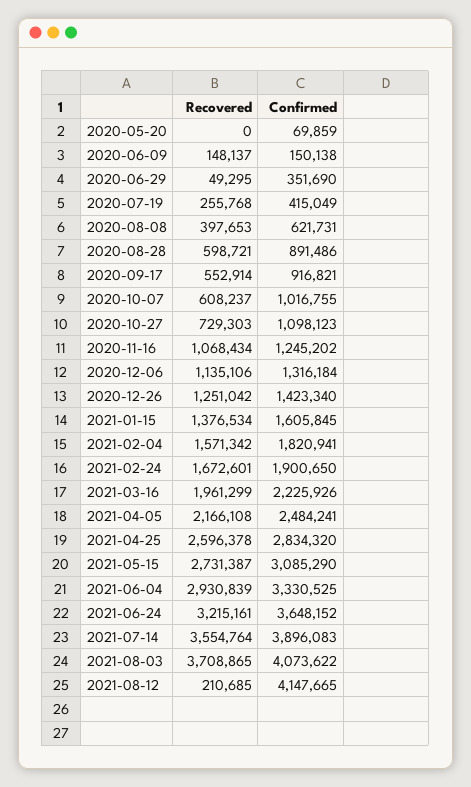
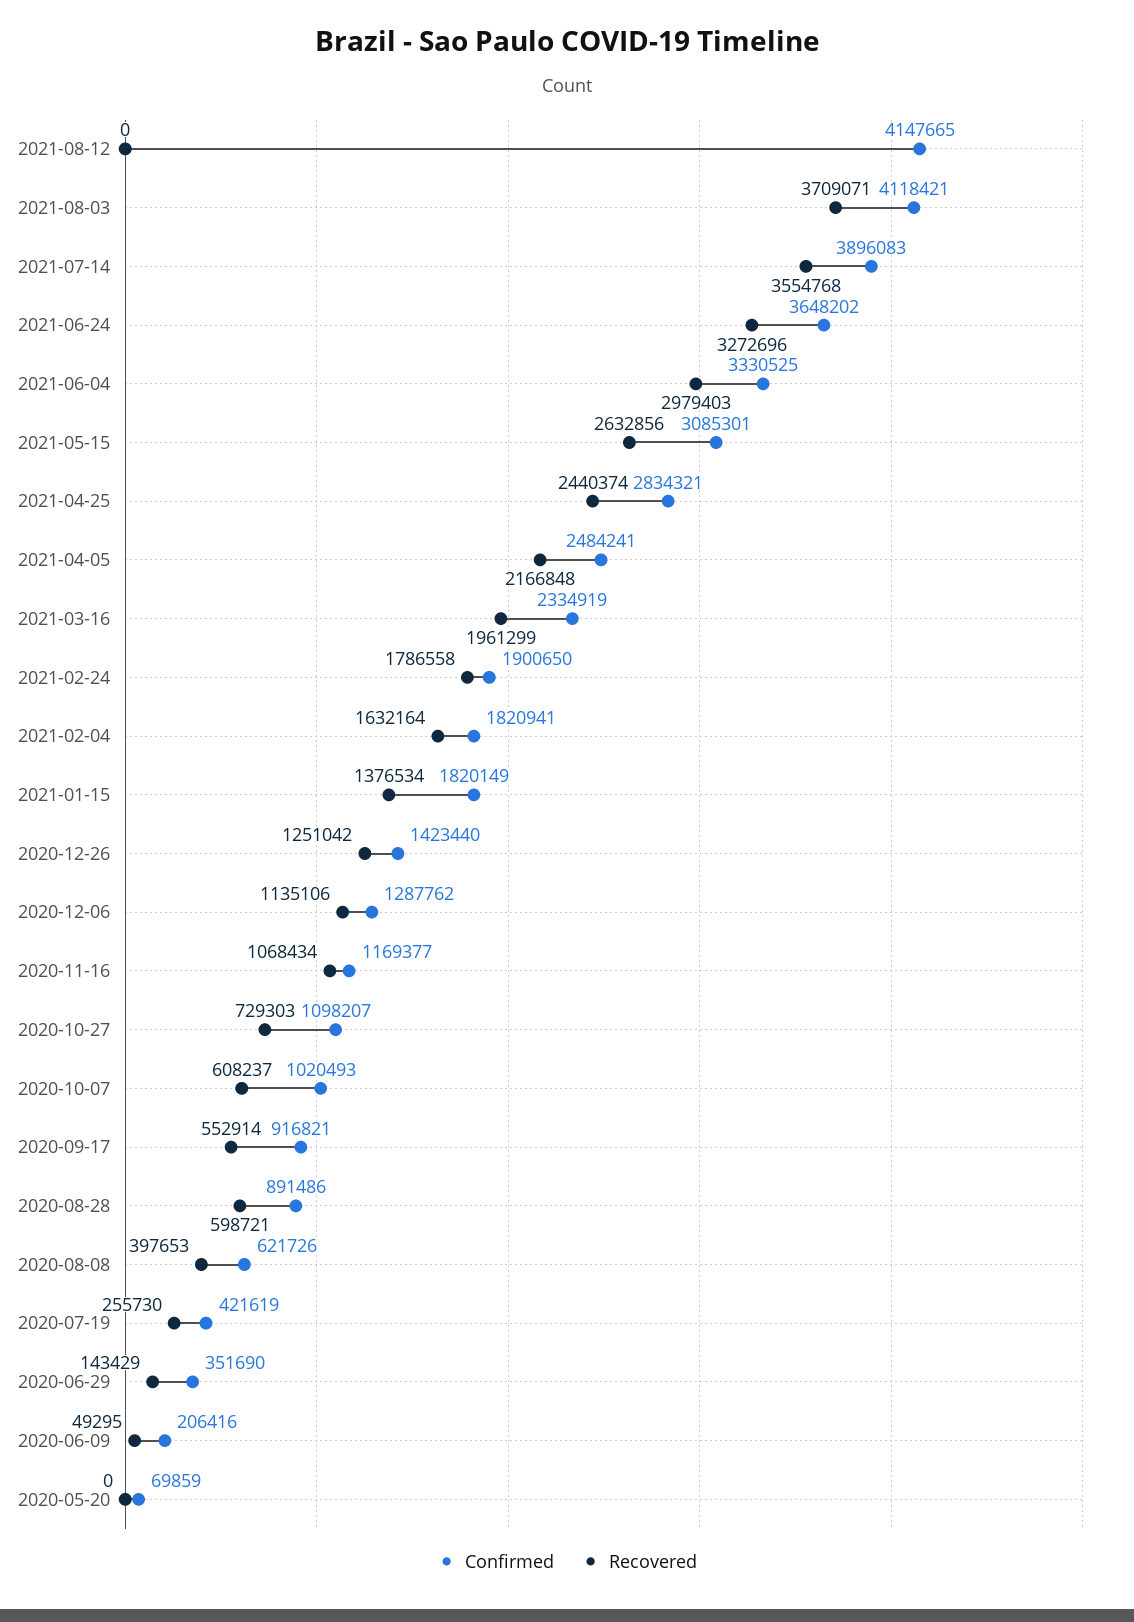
  {
    "Recovered": {
      "2020-05-20": 0,
-     "2020-06-09": 148137,
+     "2020-06-09": 49295,
-     "2020-06-29": 49295,
+     "2020-06-29": 143429,
-     "2020-07-19": 255768,
+     "2020-07-19": 255730,
      "2020-08-08": 397653,
      "2020-08-28": 598721,
      "2020-09-17": 552914,
      "2020-10-07": 608237,
      "2020-10-27": 729303,
      "2020-11-16": 1068434,
      "2020-12-06": 1135106,
      "2020-12-26": 1251042,
      "2021-01-15": 1376534,
-     "2021-02-04": 1571342,
+     "2021-02-04": 1632164,
-     "2021-02-24": 1672601,
+     "2021-02-24": 1786558,
      "2021-03-16": 1961299,
-     "2021-04-05": 2166108,
+     "2021-04-05": 2166848,
-     "2021-04-25": 2596378,
+     "2021-04-25": 2440374,
-     "2021-05-15": 2731387,
+     "2021-05-15": 2632856,
-     "2021-06-04": 2930839,
+     "2021-06-04": 2979403,
-     "2021-06-24": 3215161,
+     "2021-06-24": 3272696,
-     "2021-07-14": 3554764,
+     "2021-07-14": 3554768,
-     "2021-08-03": 3708865,
+     "2021-08-03": 3709071,
-     "2021-08-12": 210685
+     "2021-08-12": 0
    },
    "Confirmed": {
      "2020-05-20": 69859,
-     "2020-06-09": 150138,
+     "2020-06-09": 206416,
      "2020-06-29": 351690,
-     "2020-07-19": 415049,
+     "2020-07-19": 421619,
-     "2020-08-08": 621731,
+     "2020-08-08": 621726,
      "2020-08-28": 891486,
      "2020-09-17": 916821,
-     "2020-10-07": 1016755,
+     "2020-10-07": 1020493,
-     "2020-10-27": 1098123,
+     "2020-10-27": 1098207,
-     "2020-11-16": 1245202,
+     "2020-11-16": 1169377,
-     "2020-12-06": 1316184,
+     "2020-12-06": 1287762,
-     "2020-12-26": 1423340,
+     "2020-12-26": 1423440,
-     "2021-01-15": 1605845,
+     "2021-01-15": 1820149,
      "2021-02-04": 1820941,
      "2021-02-24": 1900650,
-     "2021-03-16": 2225926,
+     "2021-03-16": 2334919,
      "2021-04-05": 2484241,
-     "2021-04-25": 2834320,
+     "2021-04-25": 2834321,
-     "2021-05-15": 3085290,
+     "2021-05-15": 3085301,
      "2021-06-04": 3330525,
-     "2021-06-24": 3648152,
+     "2021-06-24": 3648202,
      "2021-07-14": 3896083,
-     "2021-08-03": 4073622,
+     "2021-08-03": 4118421,
      "2021-08-12": 4147665
    }
  }

